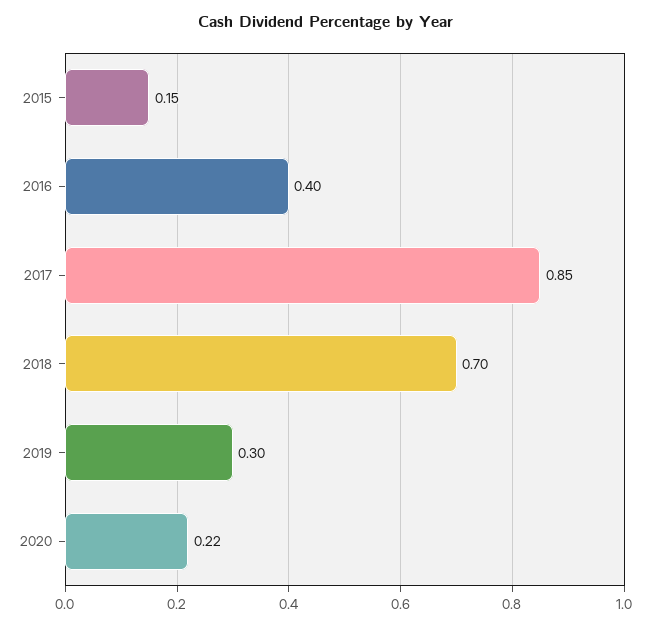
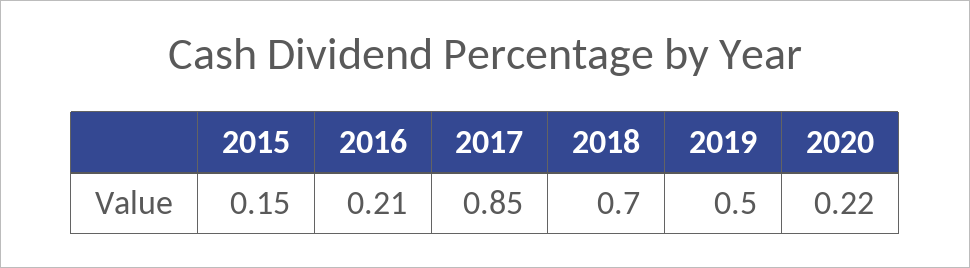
  {
    "2015": 0.15,
-   "2016": 0.4,
+   "2016": 0.21,
    "2017": 0.85,
    "2018": 0.7,
-   "2019": 0.3,
+   "2019": 0.5,
    "2020": 0.22
  }

